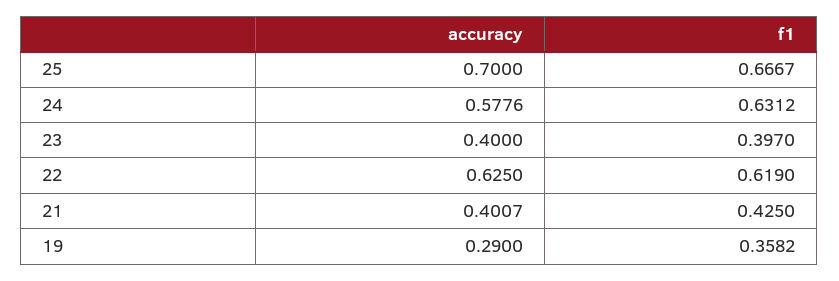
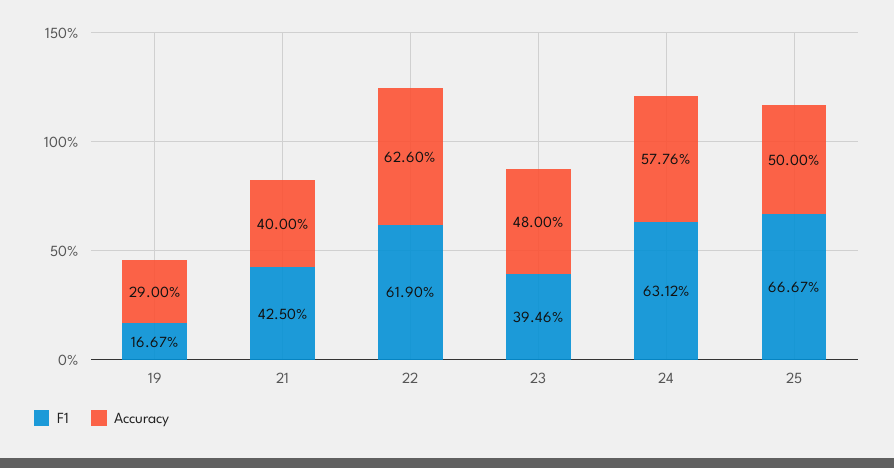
  {
    "accuracy": {
-     "25": 0.7,
+     "25": 0.5,
      "24": 0.5776,
-     "23": 0.4,
+     "23": 0.48,
-     "22": 0.625,
+     "22": 0.626,
-     "21": 0.4007,
+     "21": 0.4,
      "19": 0.29
    },
    "f1": {
      "25": 0.6667,
      "24": 0.6312,
-     "23": 0.397,
+     "23": 0.3946,
      "22": 0.619,
      "21": 0.425,
-     "19": 0.3582
+     "19": 0.1667
    }
  }

